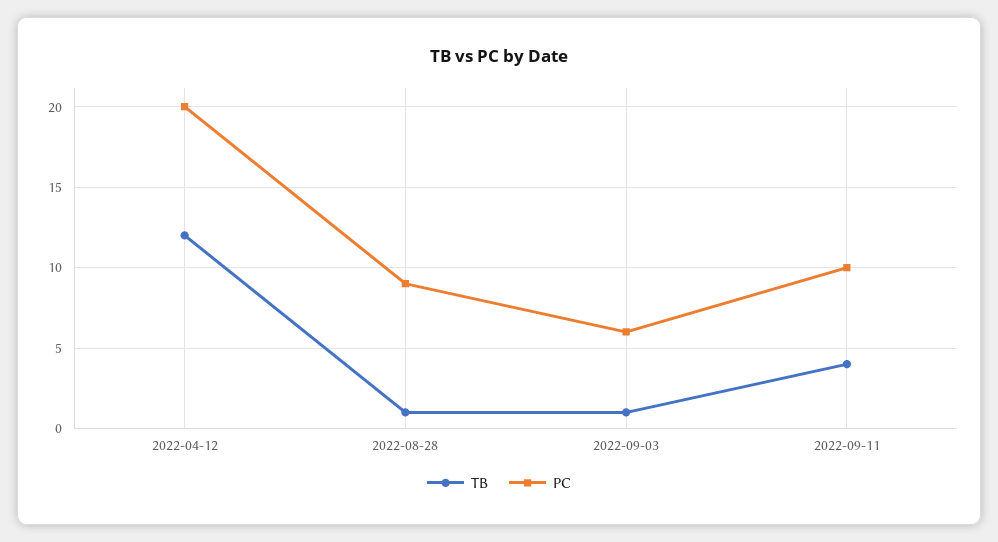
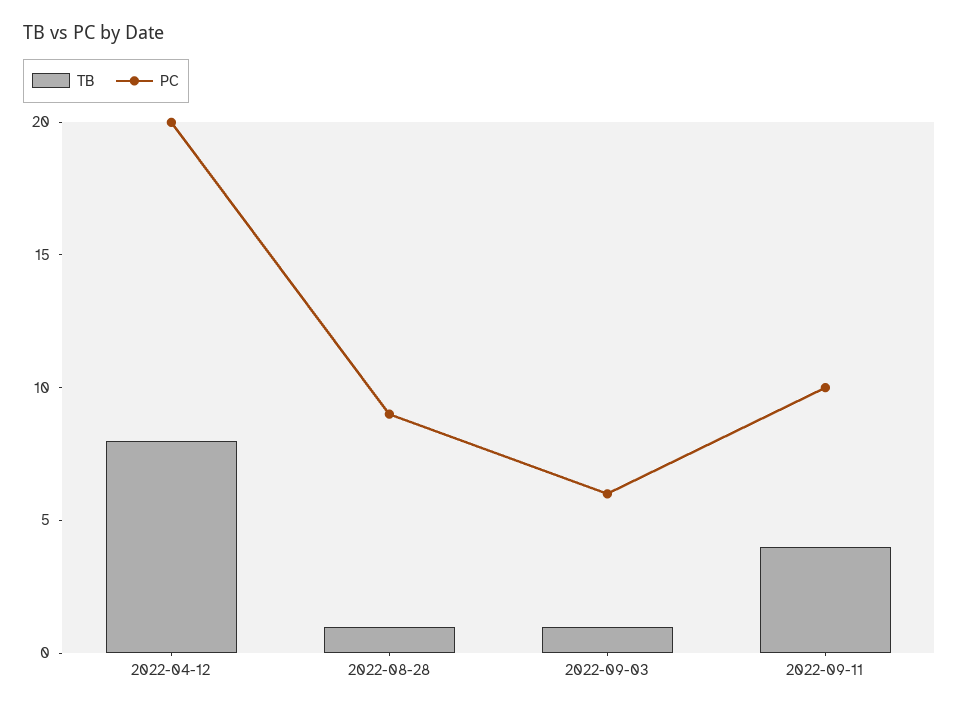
  {
    "TB": {
-     "2022-04-12": 12,
+     "2022-04-12": 8,
      "2022-08-28": 1,
      "2022-09-03": 1,
      "2022-09-11": 4
    },
    "PC": {
      "2022-04-12": 20,
      "2022-08-28": 9,
      "2022-09-03": 6,
      "2022-09-11": 10
    }
  }

